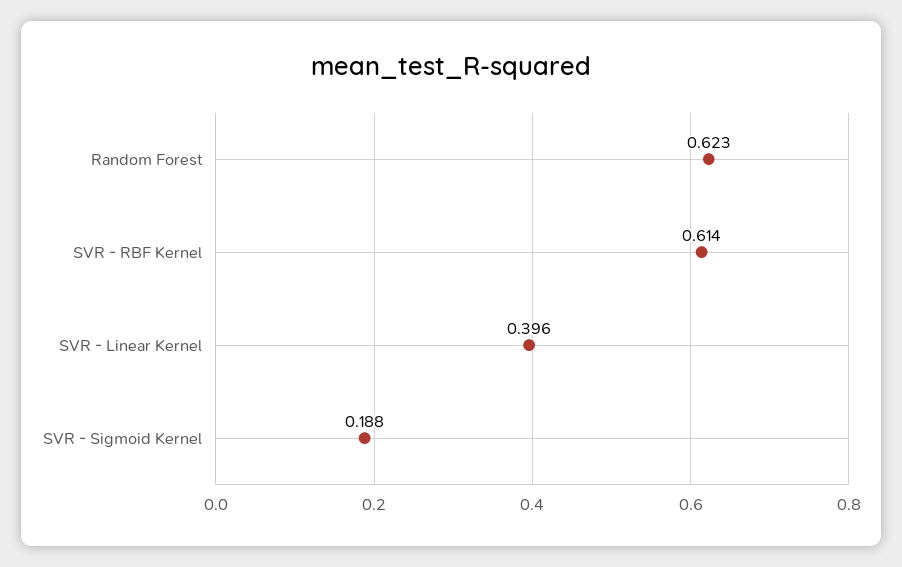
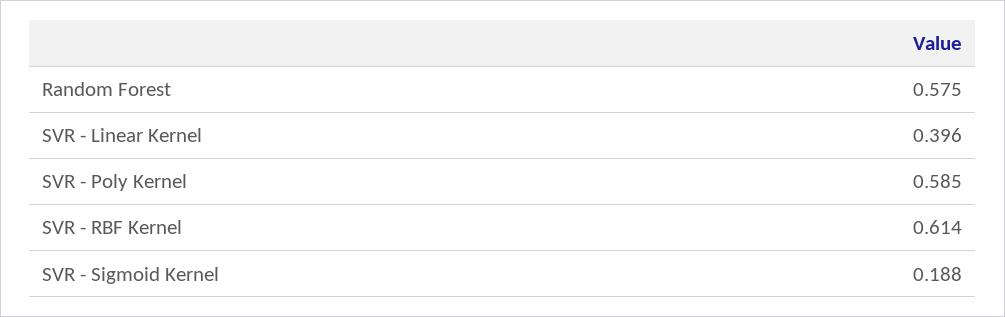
  {
-   "Random Forest": 0.623,
+   "Random Forest": 0.575,
    "SVR - RBF Kernel": 0.614,
    "SVR - Linear Kernel": 0.396,
-   "SVR - Sigmoid Kernel": 0.188
+   "SVR - Sigmoid Kernel": 0.188,
+   "SVR - Poly Kernel": 0.585
  }

